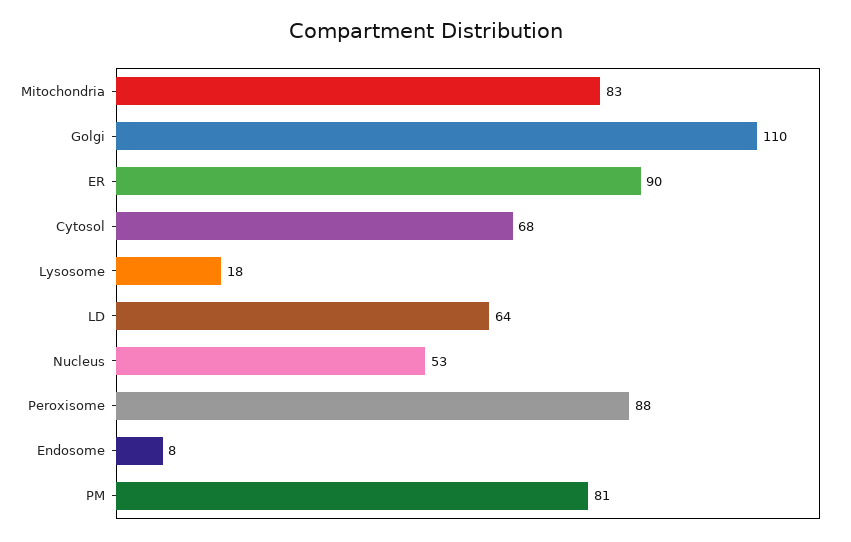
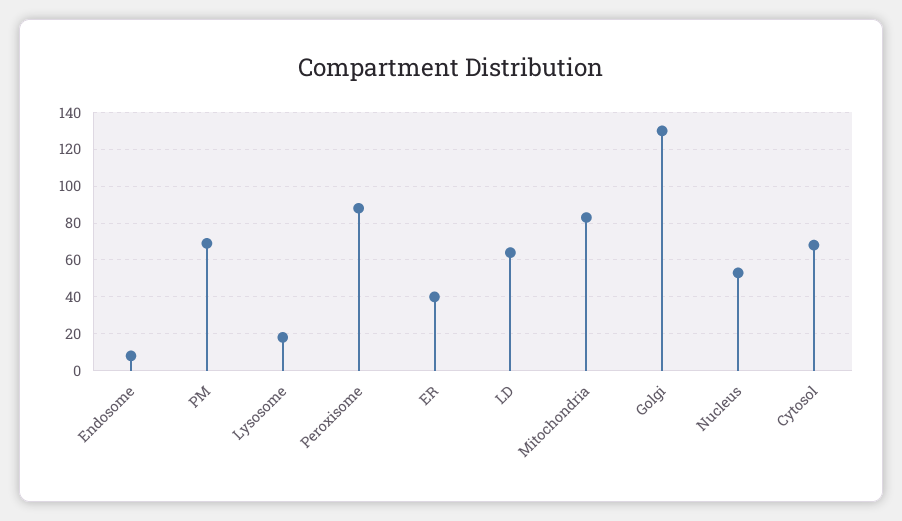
  {
    "Mitochondria": 83,
-   "Golgi": 110,
+   "Golgi": 130,
-   "ER": 90,
+   "ER": 40,
    "Cytosol": 68,
    "Lysosome": 18,
    "LD": 64,
    "Nucleus": 53,
    "Peroxisome": 88,
    "Endosome": 8,
-   "PM": 81
+   "PM": 70
  }

